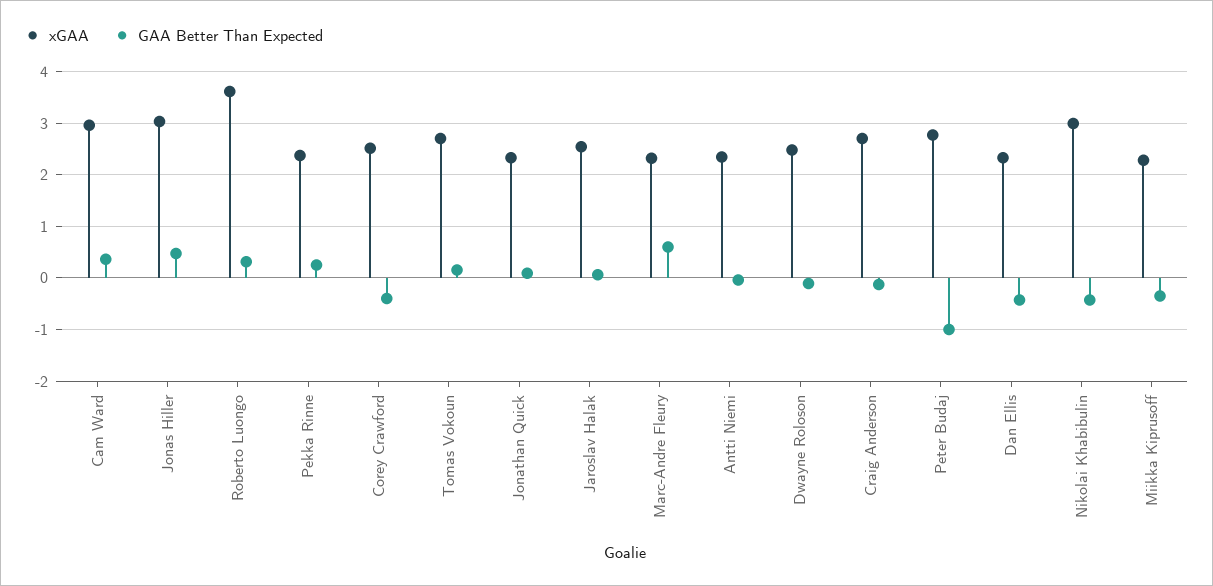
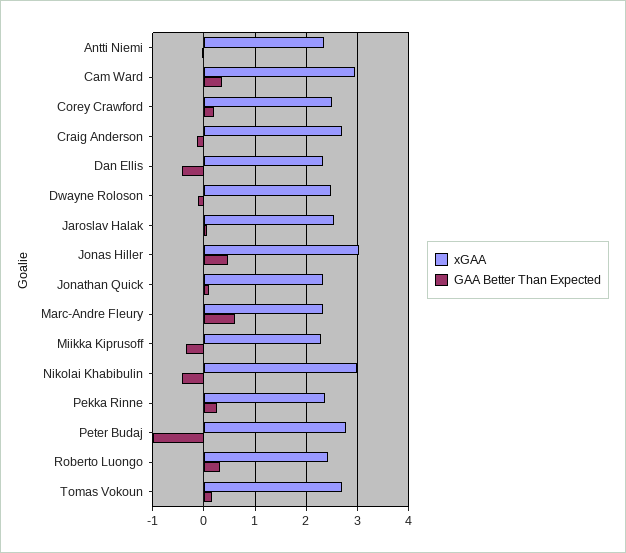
  {
    "xGAA": {
      "Cam Ward": 3,
      "Jonas Hiller": 3,
-     "Roberto Luongo": 3.6,
+     "Roberto Luongo": 2.4,
      "Pekka Rinne": 2.4,
      "Corey Crawford": 2.6,
      "Tomas Vokoun": 2.8,
      "Jonathan Quick": 2.4,
      "Jaroslav Halak": 2.6,
      "Marc-Andre Fleury": 2.4,
      "Antti Niemi": 2.4,
      "Dwayne Roloson": 2.4,
      "Craig Anderson": 2.8,
      "Peter Budaj": 2.8,
      "Dan Ellis": 2.4,
      "Nikolai Khabibulin": 3,
      "Miikka Kiprusoff": 2.2
    },
    "GAA Better Than Expected": {
      "Cam Ward": 0.4,
      "Jonas Hiller": 0.4,
      "Roberto Luongo": 0.4,
      "Pekka Rinne": 0.2,
-     "Corey Crawford": -0.4,
+     "Corey Crawford": 0.2,
      "Tomas Vokoun": 0.2,
      "Jonathan Quick": 0,
      "Jaroslav Halak": 0,
      "Marc-Andre Fleury": 0.6,
      "Antti Niemi": 0,
      "Dwayne Roloson": -0.2,
      "Craig Anderson": -0.2,
      "Peter Budaj": -1,
      "Dan Ellis": -0.4,
      "Nikolai Khabibulin": -0.4,
      "Miikka Kiprusoff": -0.4
    }
  }

